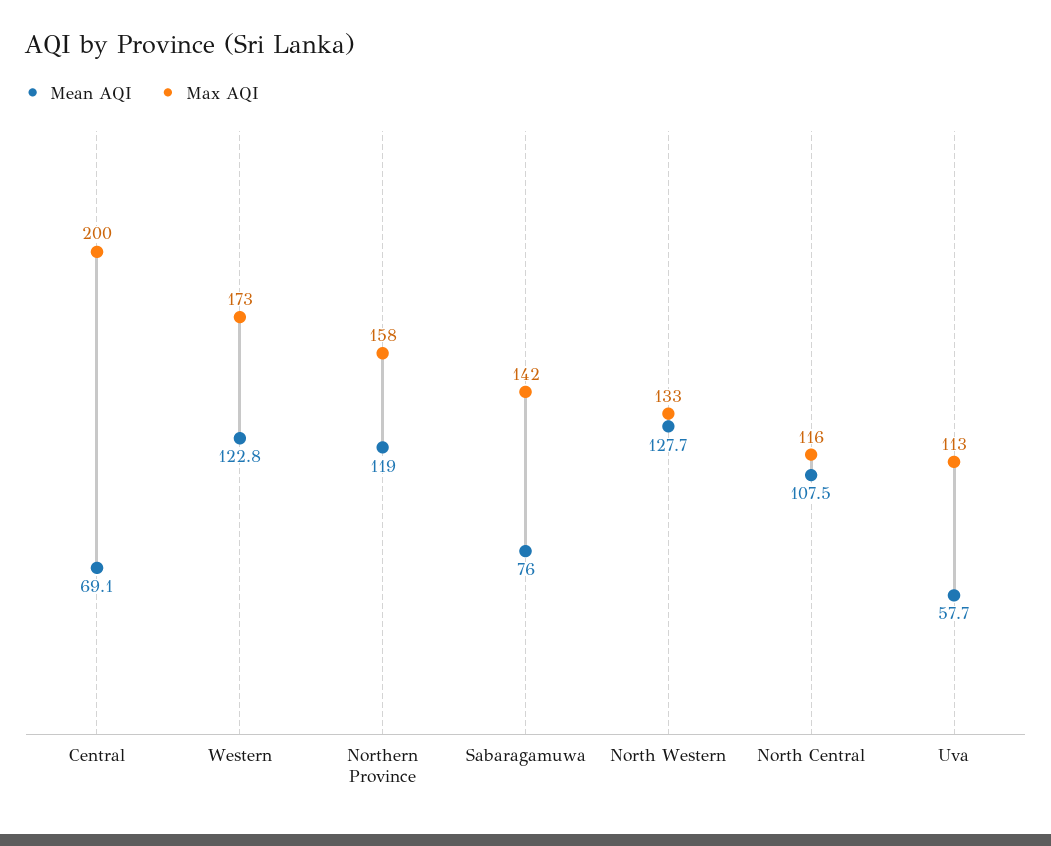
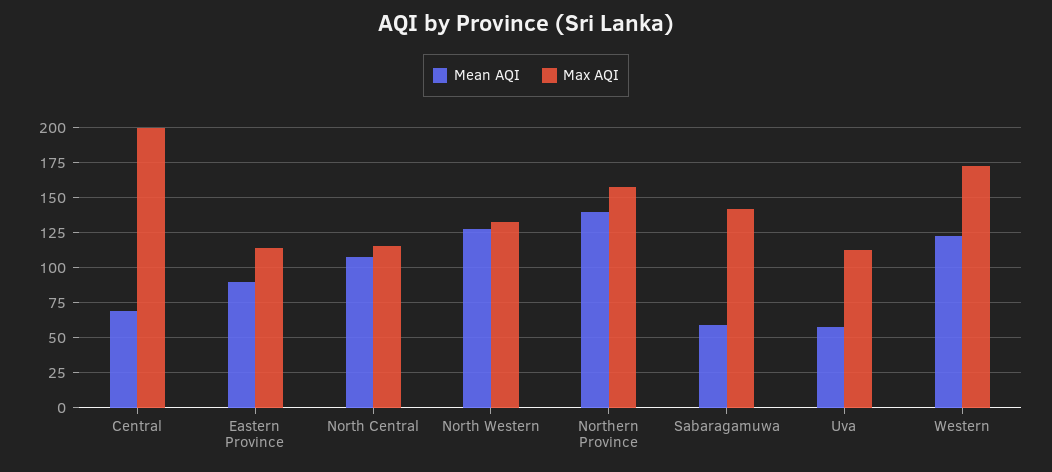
  {
    "Mean AQI": {
      "Central": 69.1,
      "Western": 122.8,
-     "Northern Province": 119,
+     "Northern Province": 140,
-     "Sabaragamuwa": 76,
+     "Sabaragamuwa": 60,
      "North Western": 127.7,
      "North Central": 107.5,
-     "Uva": 57.7
+     "Uva": 57.7,
+     "Eastern Province": 90
    },
    "Max AQI": {
      "Central": 200,
      "Western": 173,
      "Northern Province": 158,
      "Sabaragamuwa": 142,
      "North Western": 133,
      "North Central": 116,
-     "Uva": 113
+     "Uva": 113,
+     "Eastern Province": 115
    }
  }

